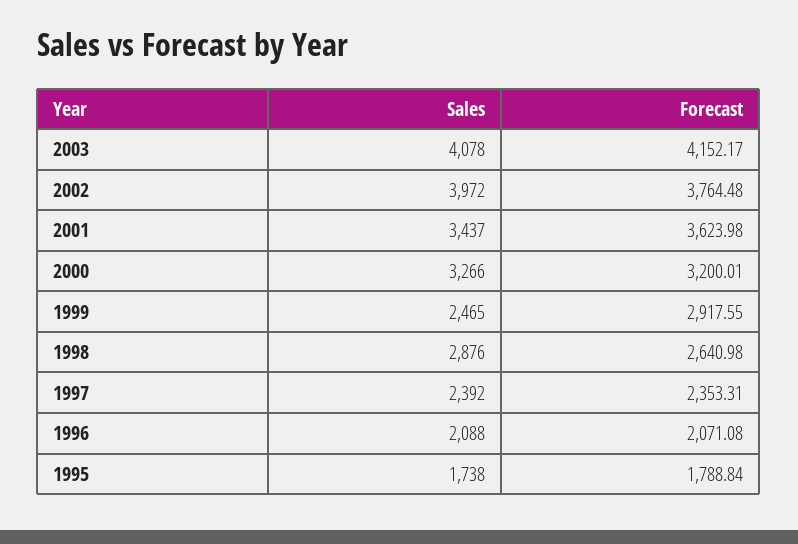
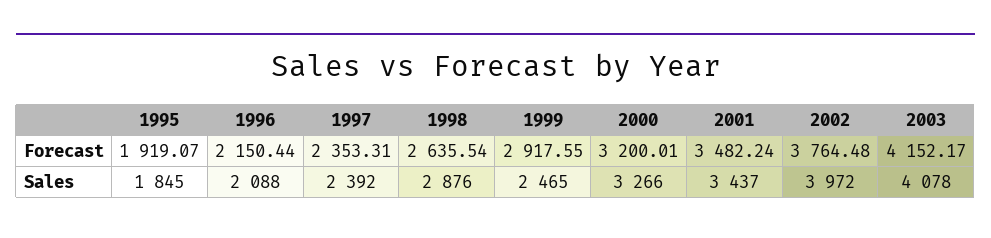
  {
    "Sales": {
      "2003": 4078,
      "2002": 3972,
      "2001": 3437,
      "2000": 3266,
      "1999": 2465,
      "1998": 2876,
      "1997": 2392,
      "1996": 2088,
-     "1995": 1738
+     "1995": 1845
    },
    "Forecast": {
      "2003": 4152.17,
      "2002": 3764.48,
-     "2001": 3623.98,
+     "2001": 3482.24,
      "2000": 3200.01,
      "1999": 2917.55,
-     "1998": 2640.98,
+     "1998": 2635.54,
      "1997": 2353.31,
-     "1996": 2071.08,
+     "1996": 2150.44,
-     "1995": 1788.84
+     "1995": 1919.07
    }
  }

